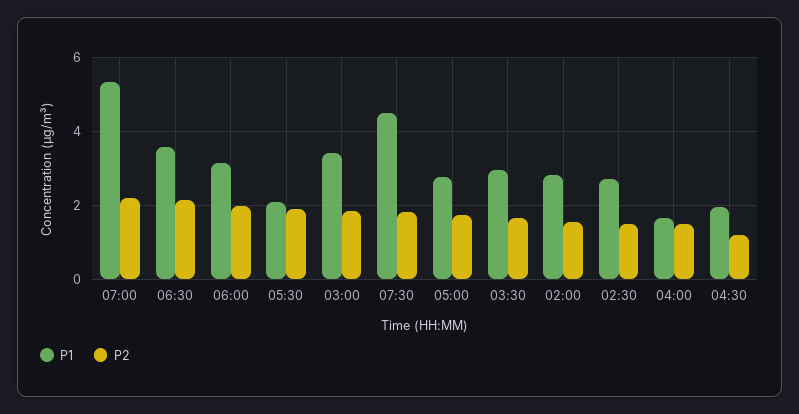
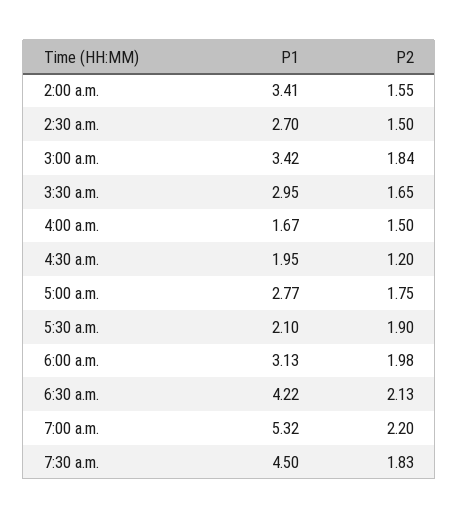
  {
    "P1": {
      "07:00": 5.32,
-     "06:30": 3.6,
+     "06:30": 4.22,
      "06:00": 3.13,
      "05:30": 2.1,
      "03:00": 3.42,
      "07:30": 4.5,
      "05:00": 2.77,
      "03:30": 2.95,
-     "02:00": 2.8,
+     "02:00": 3.41,
      "02:30": 2.7,
      "04:00": 1.67,
      "04:30": 1.95
    },
    "P2": {
      "07:00": 2.2,
      "06:30": 2.13,
      "06:00": 1.98,
      "05:30": 1.9,
      "03:00": 1.84,
      "07:30": 1.83,
      "05:00": 1.75,
      "03:30": 1.65,
      "02:00": 1.55,
      "02:30": 1.5,
      "04:00": 1.5,
      "04:30": 1.2
    }
  }

